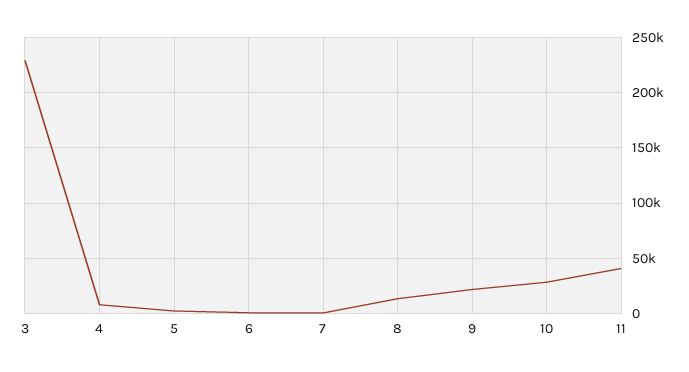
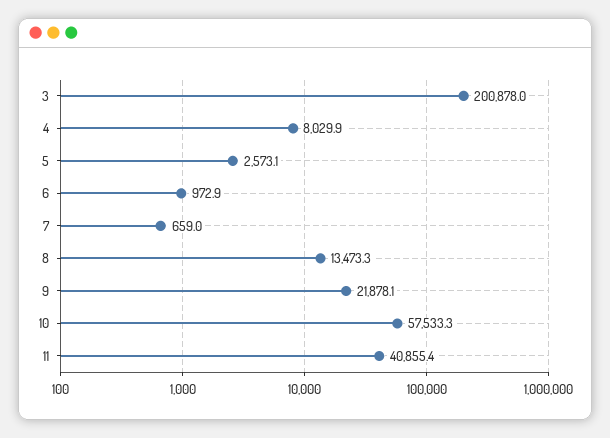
  {
-   "3": 230000,
+   "3": 200878,
    "4": 8029.9,
    "5": 2573.1,
    "6": 972.9,
    "7": 659,
    "8": 13473.3,
    "9": 21878.1,
-   "10": 30000,
+   "10": 57533.3,
    "11": 40855.4
  }

